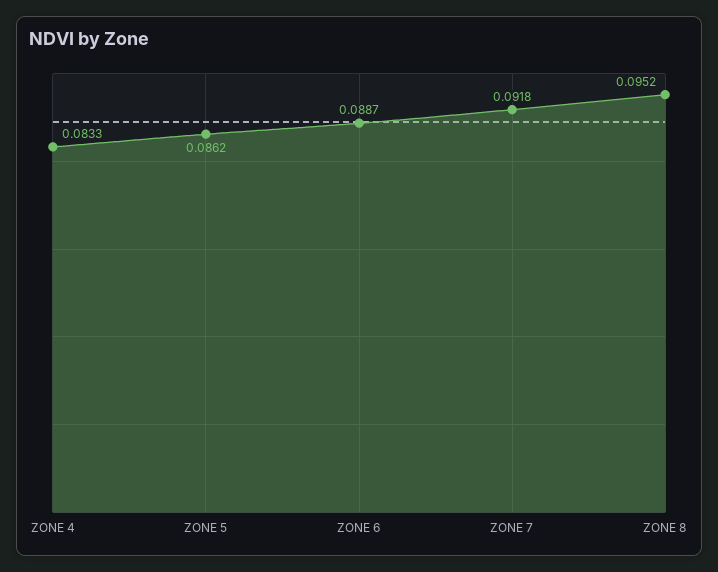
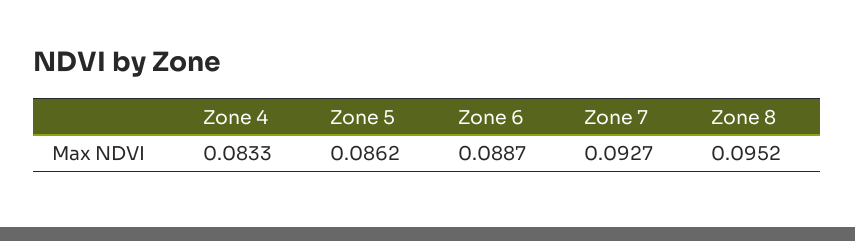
  {
    "ZONE 4": 0.0833,
    "ZONE 5": 0.0862,
    "ZONE 6": 0.0887,
-   "ZONE 7": 0.0918,
+   "ZONE 7": 0.0927,
    "ZONE 8": 0.0952
  }

